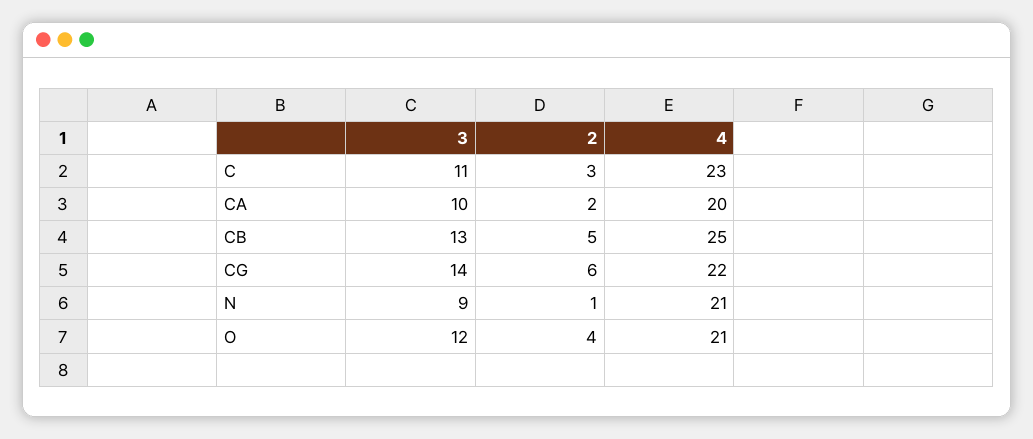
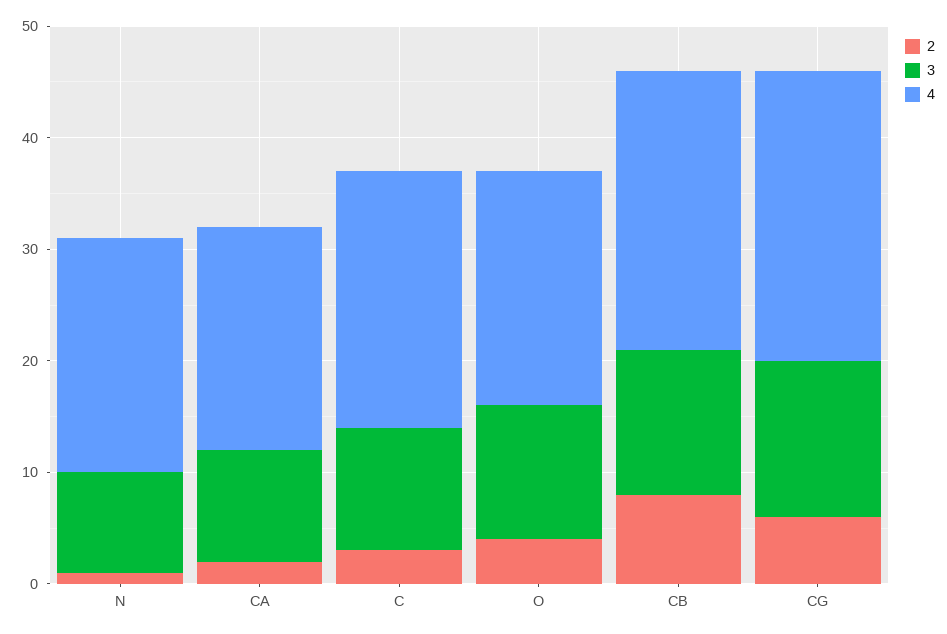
  {
    "3": {
      "C": 11,
      "CA": 10,
      "CB": 13,
      "CG": 14,
      "N": 9,
      "O": 12
    },
    "2": {
      "C": 3,
      "CA": 2,
-     "CB": 5,
+     "CB": 8,
      "CG": 6,
      "N": 1,
      "O": 4
    },
    "4": {
      "C": 23,
      "CA": 20,
      "CB": 25,
-     "CG": 22,
+     "CG": 26,
      "N": 21,
      "O": 21
    }
  }

